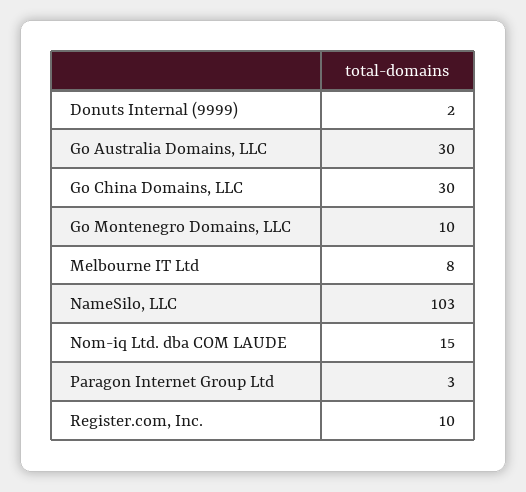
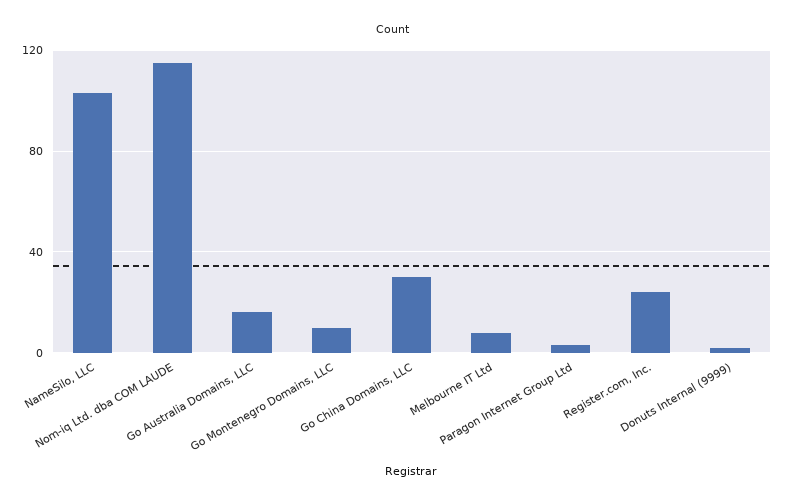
  {
    "Donuts Internal (9999)": 2,
-   "Go Australia Domains, LLC": 30,
+   "Go Australia Domains, LLC": 15,
    "Go China Domains, LLC": 30,
    "Go Montenegro Domains, LLC": 10,
    "Melbourne IT Ltd": 8,
    "NameSilo, LLC": 103,
-   "Nom-iq Ltd. dba COM LAUDE": 15,
+   "Nom-iq Ltd. dba COM LAUDE": 115,
    "Paragon Internet Group Ltd": 3,
-   "Register.com, Inc.": 10
+   "Register.com, Inc.": 25
  }

